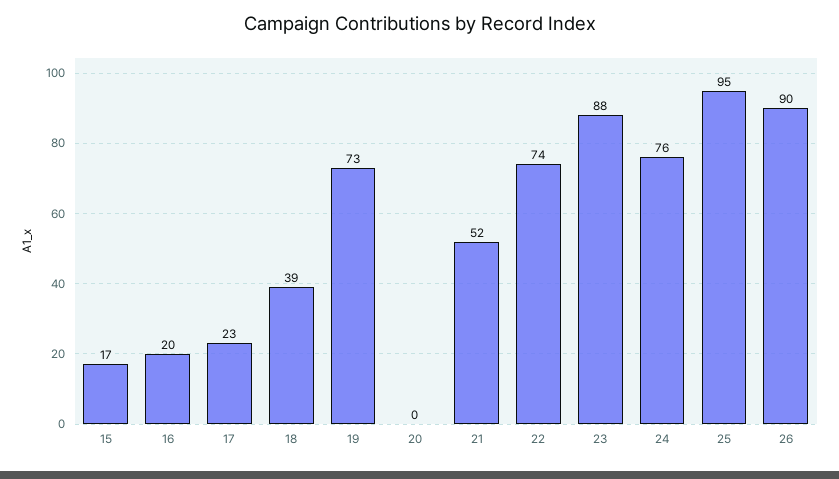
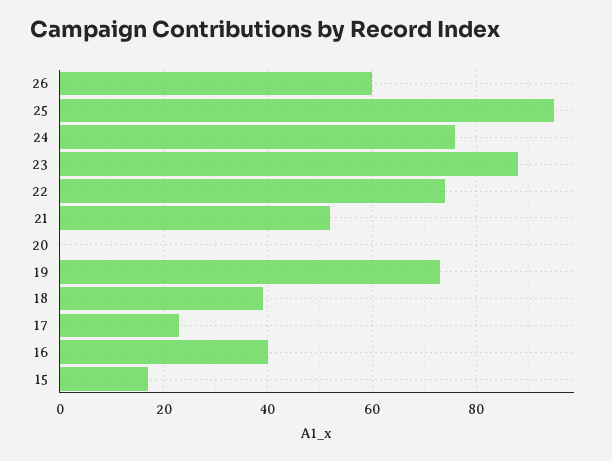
  {
    "15": 17,
-   "16": 20,
+   "16": 40,
    "17": 23,
    "18": 39,
    "19": 73,
    "20": 0,
    "21": 52,
    "22": 74,
    "23": 88,
    "24": 76,
    "25": 95,
-   "26": 90
+   "26": 60
  }

